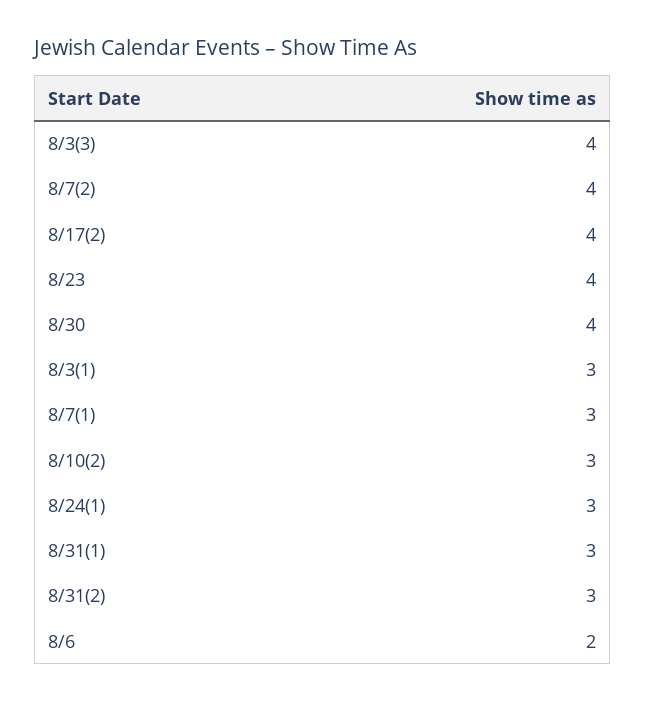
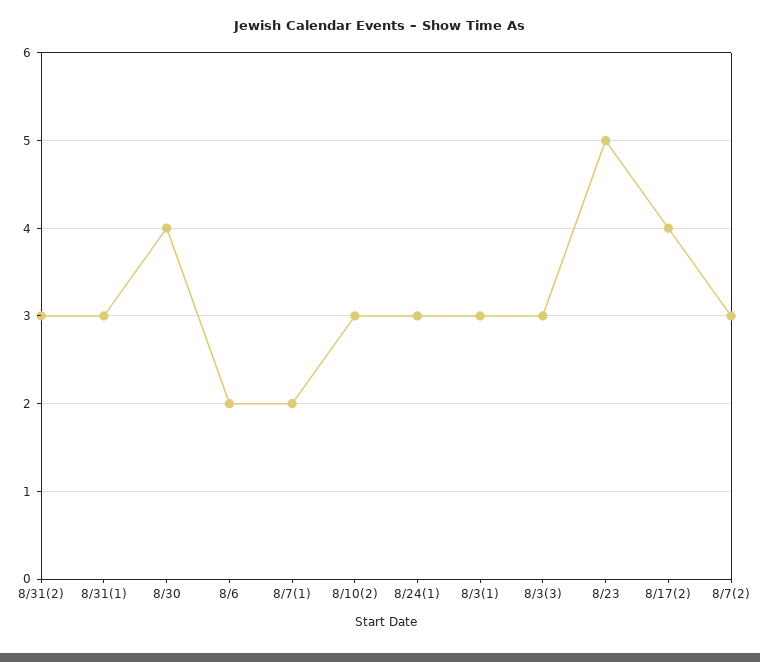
  {
-   "8/3(3)": 4,
+   "8/3(3)": 3,
-   "8/7(2)": 4,
+   "8/7(2)": 3,
    "8/17(2)": 4,
-   "8/23": 4,
+   "8/23": 5,
    "8/30": 4,
    "8/3(1)": 3,
-   "8/7(1)": 3,
+   "8/7(1)": 2,
    "8/10(2)": 3,
    "8/24(1)": 3,
    "8/31(1)": 3,
    "8/31(2)": 3,
    "8/6": 2
  }

